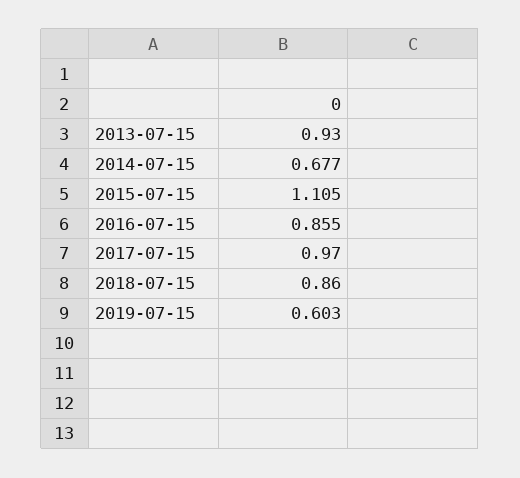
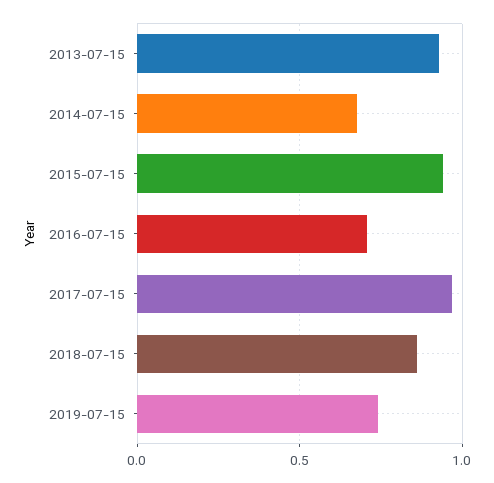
  {
    "2013-07-15": 0.93,
    "2014-07-15": 0.677,
-   "2015-07-15": 1.105,
+   "2015-07-15": 0.95,
-   "2016-07-15": 0.855,
+   "2016-07-15": 0.7,
    "2017-07-15": 0.97,
    "2018-07-15": 0.86,
-   "2019-07-15": 0.603
+   "2019-07-15": 0.75
  }

